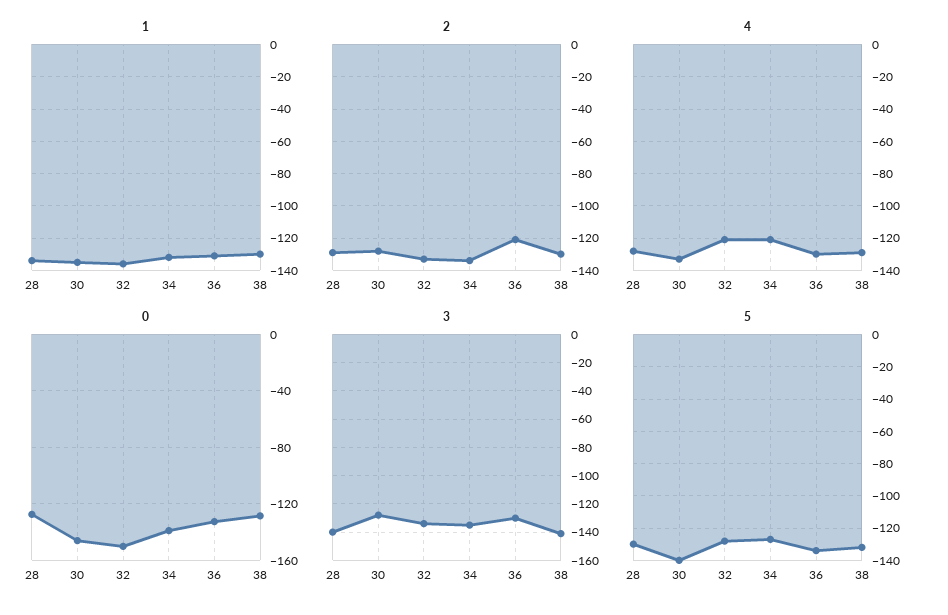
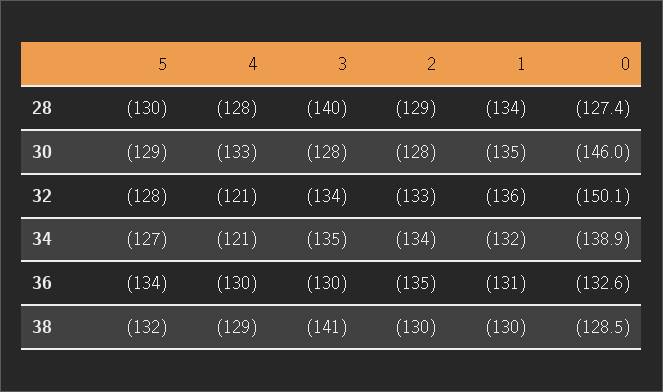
  {
    "1": {
      "28": -134,
      "30": -135,
      "32": -136,
      "34": -132,
      "36": -131,
      "38": -130
    },
    "2": {
      "28": -129,
      "30": -128,
      "32": -133,
      "34": -134,
-     "36": -120,
+     "36": -135,
      "38": -130
    },
    "4": {
      "28": -128,
      "30": -133,
      "32": -121,
      "34": -121,
      "36": -130,
      "38": -129
    },
    "0": {
      "28": -127.4,
      "30": -146,
      "32": -150.1,
      "34": -138.9,
      "36": -132.6,
      "38": -128.5
    },
    "3": {
      "28": -140,
      "30": -128,
      "32": -134,
      "34": -135,
      "36": -130,
      "38": -141
    },
    "5": {
      "28": -130,
-     "30": -140,
+     "30": -129,
      "32": -128,
      "34": -127,
      "36": -134,
      "38": -132
    }
  }

